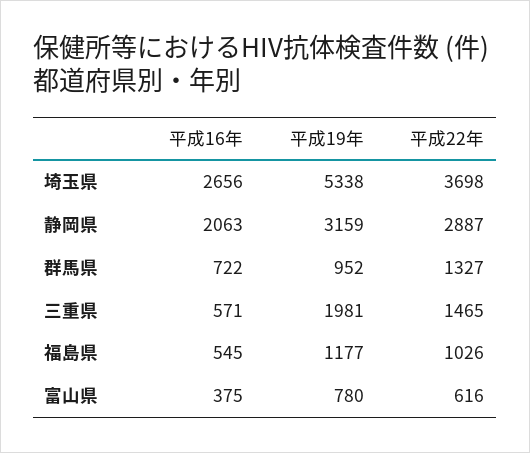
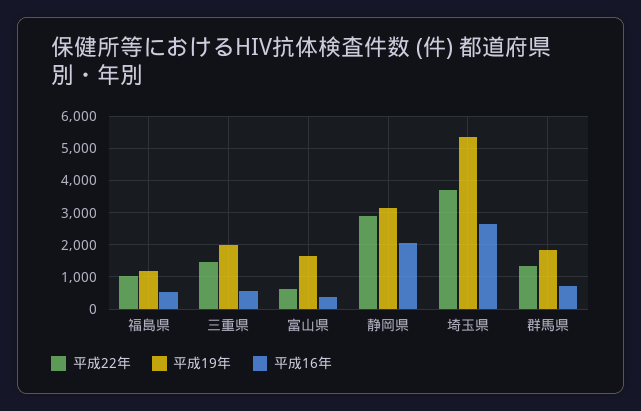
  {
    "平成16年": {
      "埼玉県": 2656,
      "静岡県": 2063,
      "群馬県": 722,
      "三重県": 571,
      "福島県": 545,
      "富山県": 375
    },
    "平成19年": {
      "埼玉県": 5338,
      "静岡県": 3159,
-     "群馬県": 952,
+     "群馬県": 1800,
      "三重県": 1981,
      "福島県": 1177,
-     "富山県": 780
+     "富山県": 1600
    },
    "平成22年": {
      "埼玉県": 3698,
      "静岡県": 2887,
      "群馬県": 1327,
      "三重県": 1465,
      "福島県": 1026,
      "富山県": 616
    }
  }

